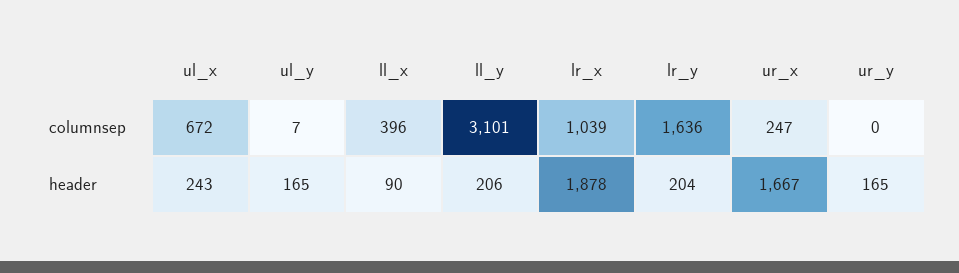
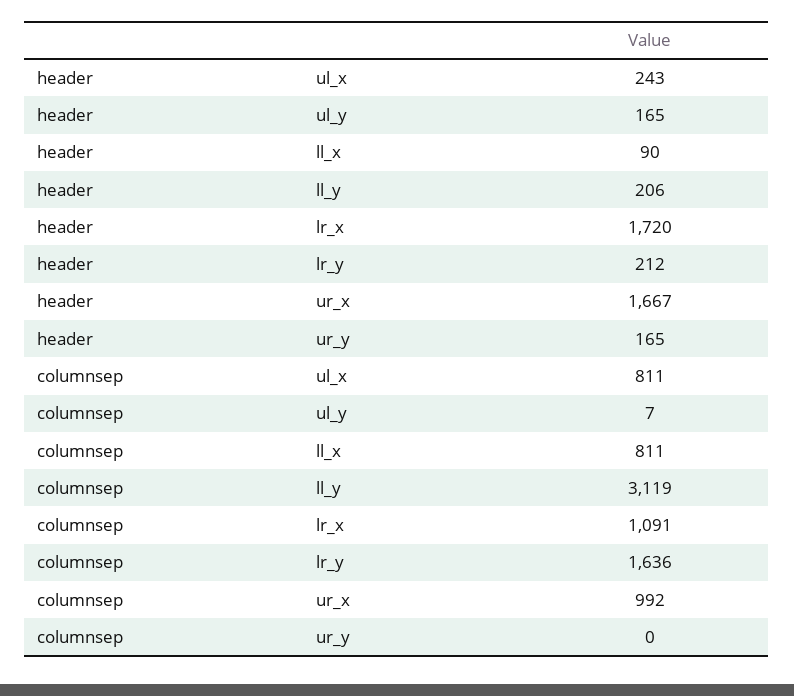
  {
    "ul_x": {
-     "columnsep": 672,
+     "columnsep": 811,
      "header": 243
    },
    "ul_y": {
      "columnsep": 7,
      "header": 165
    },
    "ll_x": {
-     "columnsep": 396,
+     "columnsep": 811,
      "header": 90
    },
    "ll_y": {
-     "columnsep": 3101,
+     "columnsep": 3119,
      "header": 206
    },
    "lr_x": {
-     "columnsep": 1039,
+     "columnsep": 1091,
-     "header": 1878
+     "header": 1720
    },
    "lr_y": {
      "columnsep": 1636,
-     "header": 204
+     "header": 212
    },
    "ur_x": {
-     "columnsep": 247,
+     "columnsep": 992,
      "header": 1667
    },
    "ur_y": {
      "columnsep": 0,
      "header": 165
    }
  }

